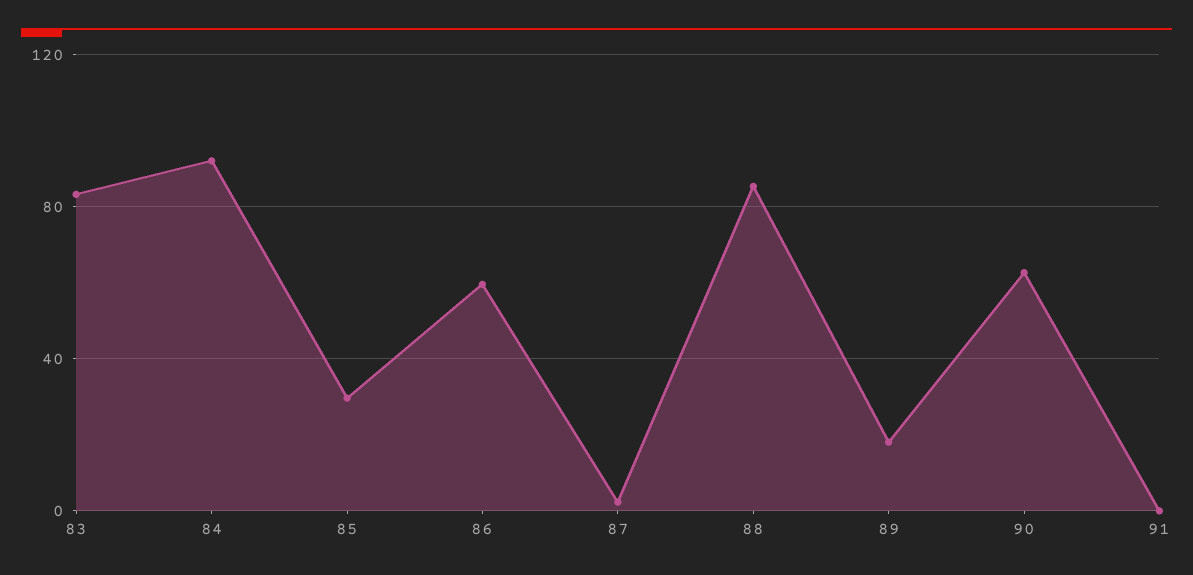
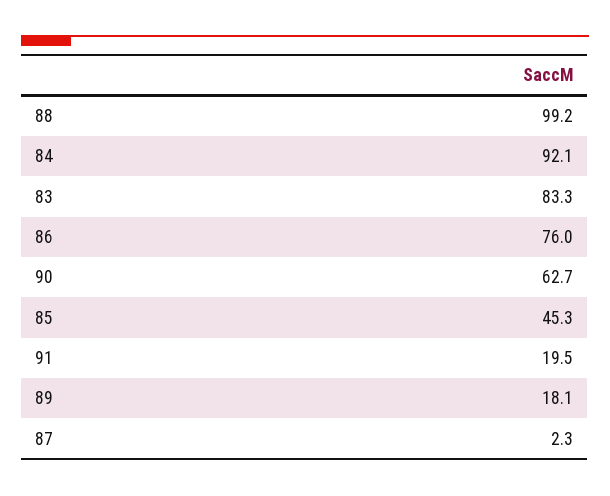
  {
    "83": 83.3,
    "84": 92.1,
-   "85": 30,
+   "85": 45.3,
-   "86": 60,
+   "86": 76,
    "87": 2.3,
-   "88": 85,
+   "88": 99.2,
    "89": 18.1,
    "90": 62.7,
-   "91": 0
+   "91": 19.5
  }

